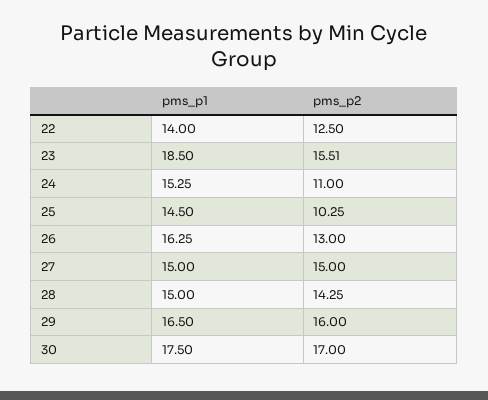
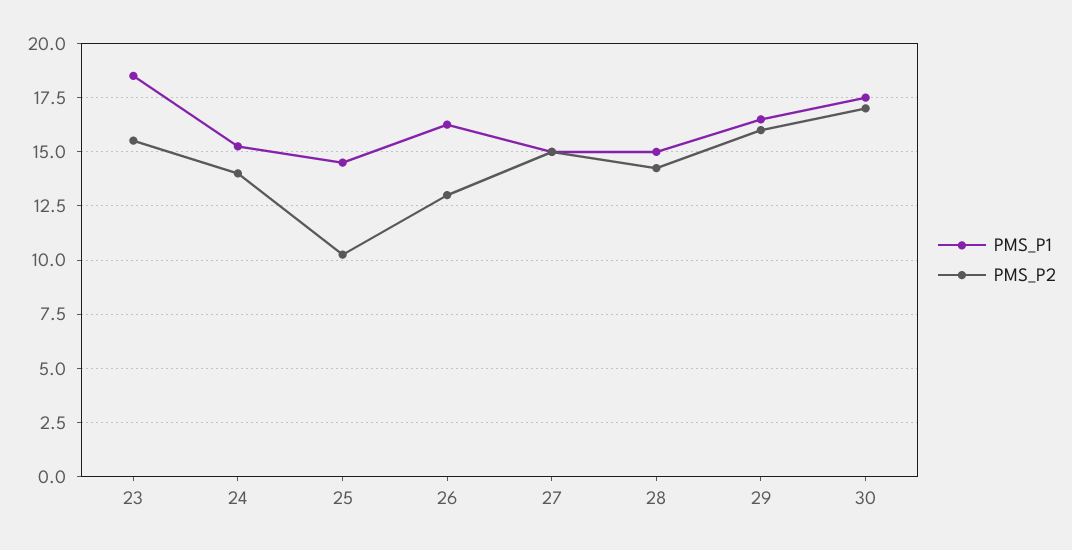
  {
    "pms_p1": {
-     "22": 14,
      "23": 18.5,
      "24": 15.25,
      "25": 14.5,
      "26": 16.25,
      "27": 15,
      "28": 15,
      "29": 16.5,
      "30": 17.5
    },
    "pms_p2": {
-     "22": 12.5,
      "23": 15.51,
-     "24": 11,
+     "24": 14,
      "25": 10.25,
      "26": 13,
      "27": 15,
      "28": 14.25,
      "29": 16,
      "30": 17
    }
  }

